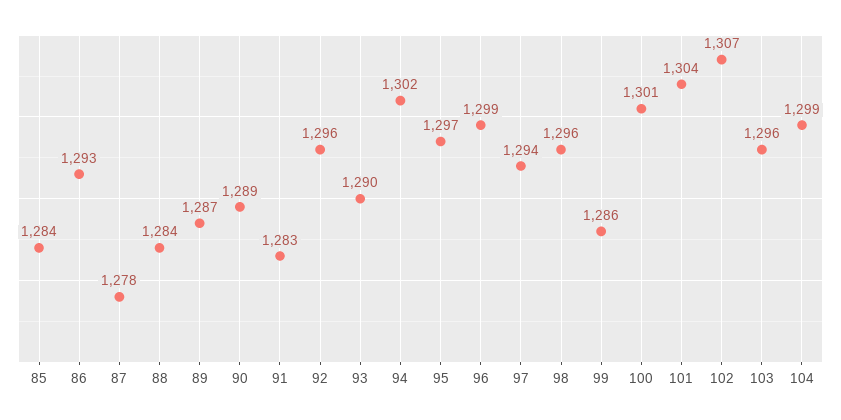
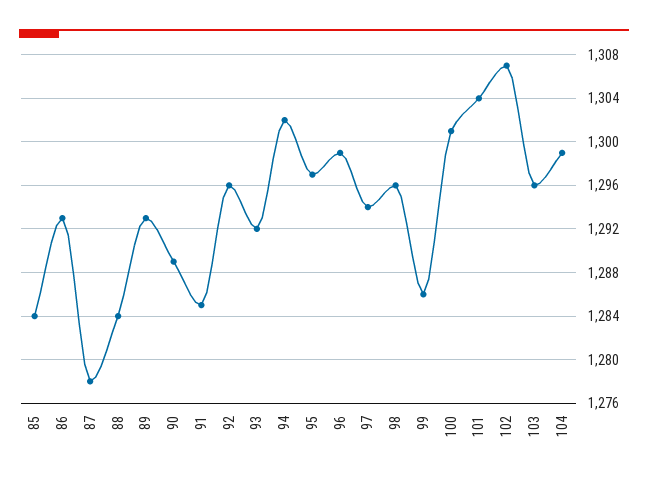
  {
    "85": 1284,
    "86": 1293,
    "87": 1278,
    "88": 1284,
-   "89": 1287,
+   "89": 1293,
    "90": 1289,
-   "91": 1283,
+   "91": 1285,
    "92": 1296,
-   "93": 1290,
+   "93": 1292,
    "94": 1302,
    "95": 1297,
    "96": 1299,
    "97": 1294,
    "98": 1296,
    "99": 1286,
    "100": 1301,
    "101": 1304,
    "102": 1307,
    "103": 1296,
    "104": 1299
  }

